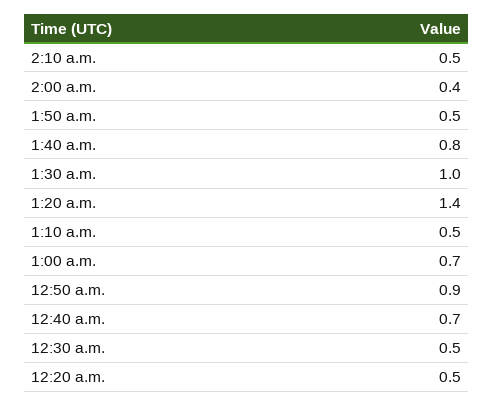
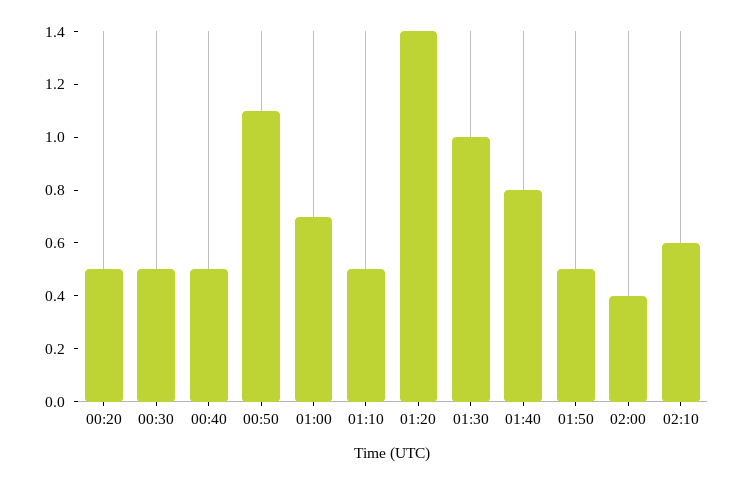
  {
-   "2:10 a.m.": 0.5,
+   "2:10 a.m.": 0.6,
    "2:00 a.m.": 0.4,
    "1:50 a.m.": 0.5,
    "1:40 a.m.": 0.8,
    "1:30 a.m.": 1,
    "1:20 a.m.": 1.4,
    "1:10 a.m.": 0.5,
    "1:00 a.m.": 0.7,
-   "12:50 a.m.": 0.9,
+   "12:50 a.m.": 1.1,
-   "12:40 a.m.": 0.7,
+   "12:40 a.m.": 0.5,
    "12:30 a.m.": 0.5,
    "12:20 a.m.": 0.5
  }

